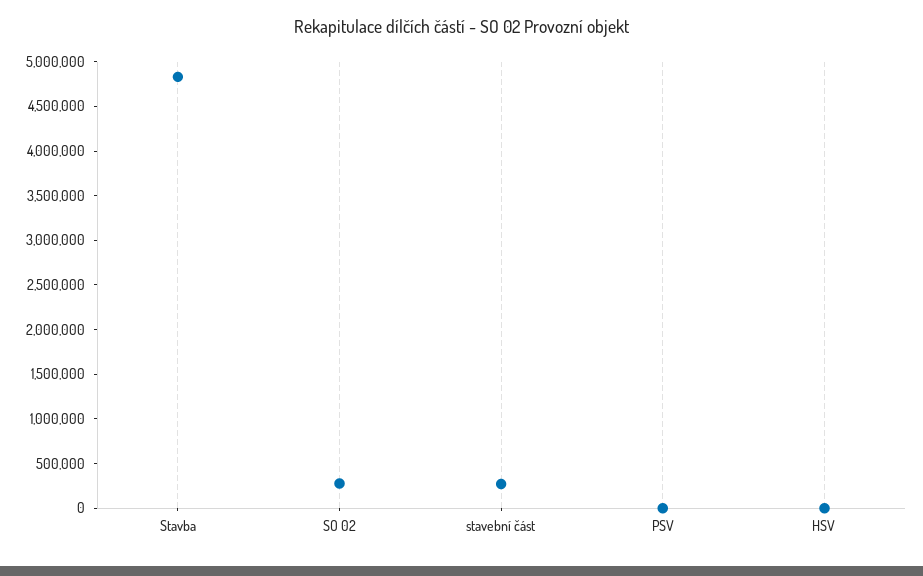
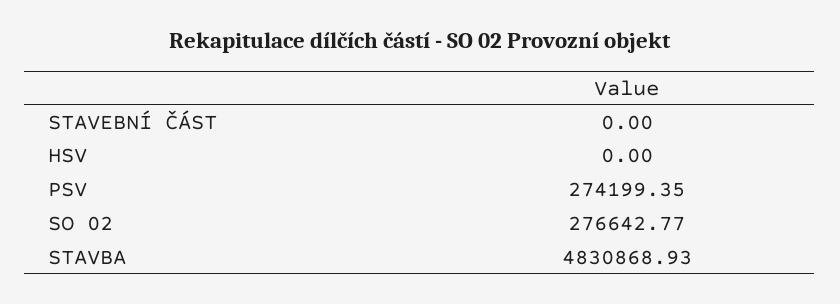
  {
    "Stavba": 4830868.93,
    "SO 02": 276642.77,
-   "stavební část": 300000,
+   "stavební část": 0,
-   "PSV": 0,
+   "PSV": 274199.35,
    "HSV": 0
  }

